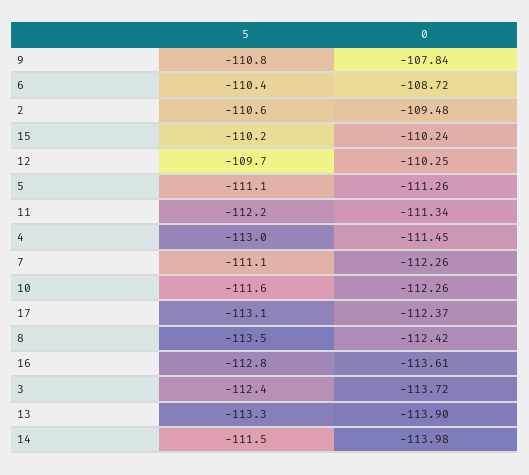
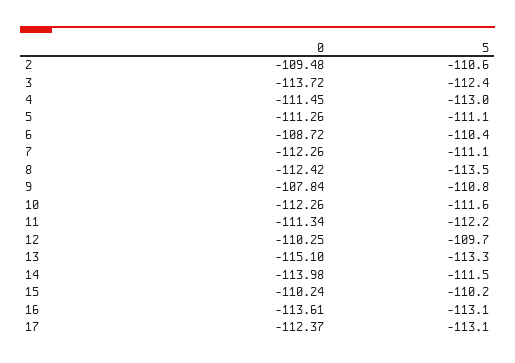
  {
    "5": {
      "9": -110.8,
      "6": -110.4,
      "2": -110.6,
      "15": -110.2,
      "12": -109.7,
      "5": -111.1,
      "11": -112.2,
      "4": -113,
      "7": -111.1,
      "10": -111.6,
      "17": -113.1,
      "8": -113.5,
-     "16": -112.8,
+     "16": -113.1,
      "3": -112.4,
      "13": -113.3,
      "14": -111.5
    },
    "0": {
      "9": -107.84,
      "6": -108.72,
      "2": -109.48,
      "15": -110.24,
      "12": -110.25,
      "5": -111.26,
      "11": -111.34,
      "4": -111.45,
      "7": -112.26,
      "10": -112.26,
      "17": -112.37,
      "8": -112.42,
      "16": -113.61,
      "3": -113.72,
-     "13": -113.9,
+     "13": -115.1,
      "14": -113.98
    }
  }

